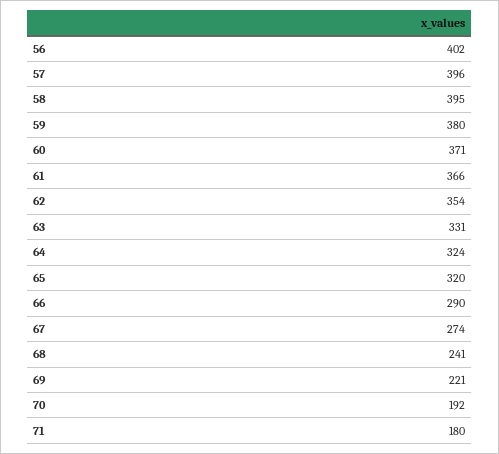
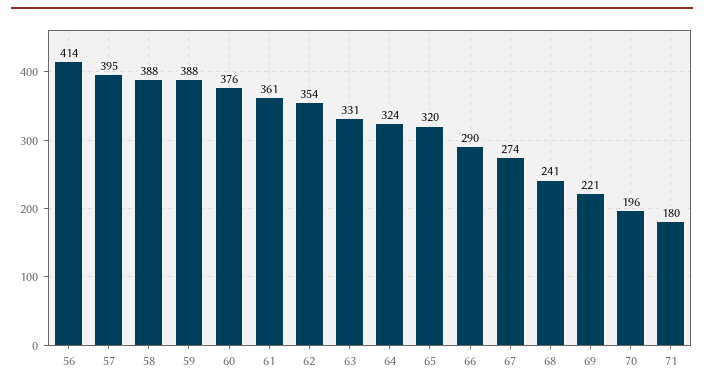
  {
-   "56": 402,
+   "56": 414,
-   "57": 396,
+   "57": 395,
-   "58": 395,
+   "58": 388,
-   "59": 380,
+   "59": 388,
-   "60": 371,
+   "60": 376,
-   "61": 366,
+   "61": 361,
    "62": 354,
    "63": 331,
    "64": 324,
    "65": 320,
    "66": 290,
    "67": 274,
    "68": 241,
    "69": 221,
-   "70": 192,
+   "70": 196,
    "71": 180
  }

